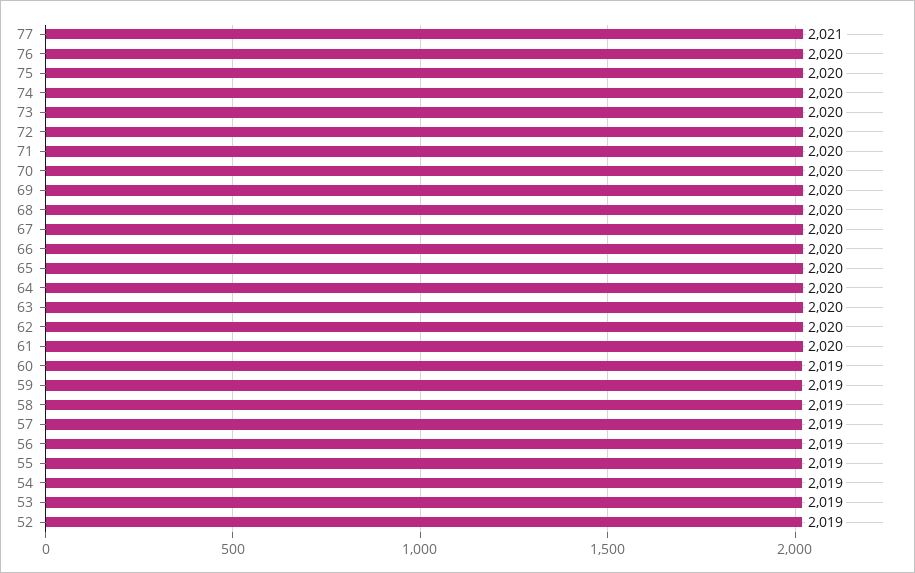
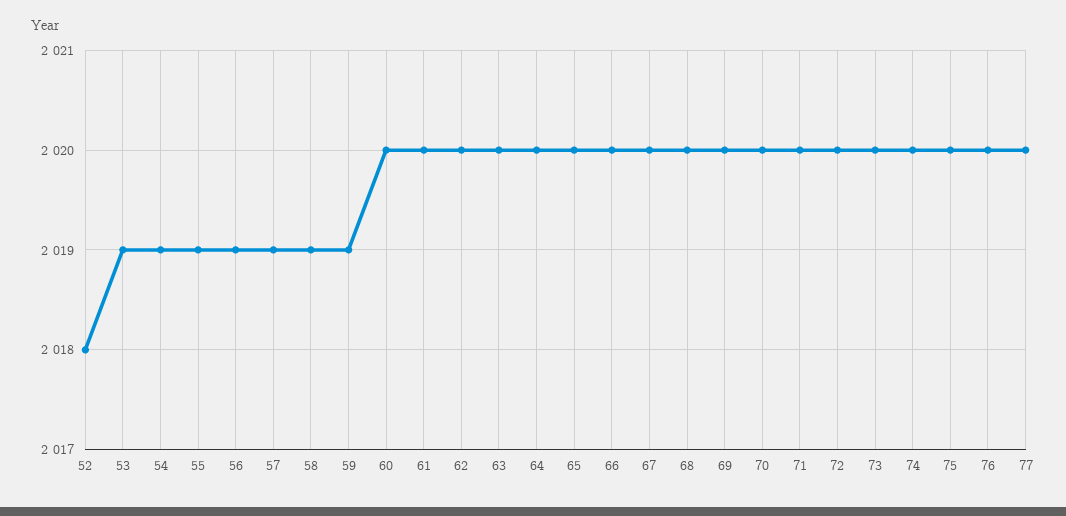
  {
-   "77": 2021,
+   "77": 2020,
    "76": 2020,
    "75": 2020,
    "74": 2020,
    "73": 2020,
    "72": 2020,
    "71": 2020,
    "70": 2020,
    "69": 2020,
    "68": 2020,
    "67": 2020,
    "66": 2020,
    "65": 2020,
    "64": 2020,
    "63": 2020,
    "62": 2020,
    "61": 2020,
-   "60": 2019,
+   "60": 2020,
    "59": 2019,
    "58": 2019,
    "57": 2019,
    "56": 2019,
    "55": 2019,
    "54": 2019,
    "53": 2019,
-   "52": 2019
+   "52": 2018
  }

